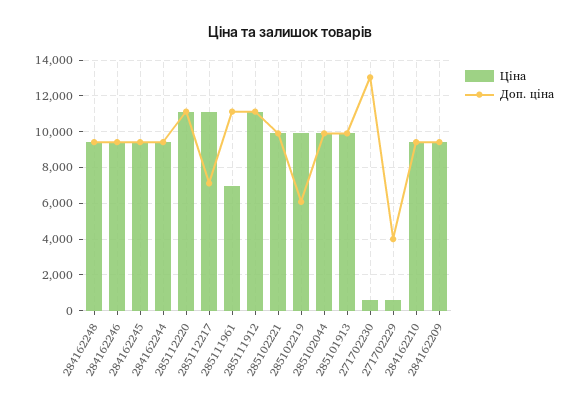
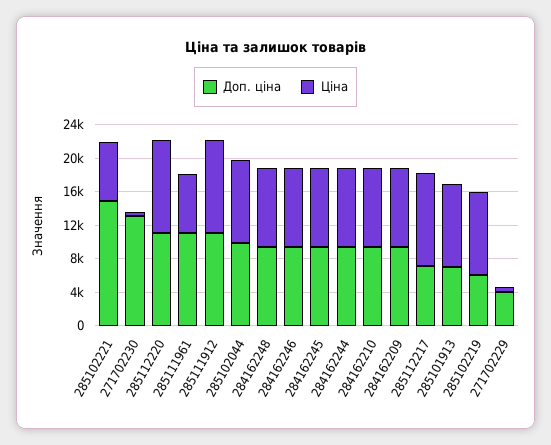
  {
    "Ціна": {
      "284162248": 9500,
      "284162246": 9500,
      "284162245": 9500,
      "284162244": 9500,
      "285112220": 11000,
      "285112217": 11000,
      "285111961": 7000,
      "285111912": 11000,
-     "285102221": 10000,
+     "285102221": 7000,
      "285102219": 10000,
      "285102044": 10000,
      "285101913": 10000,
      "271702230": 500,
      "271702229": 500,
      "284162210": 9500,
      "284162209": 9500
    },
    "Доп. ціна": {
      "284162248": 9500,
      "284162246": 9500,
      "284162245": 9500,
      "284162244": 9500,
      "285112220": 11000,
      "285112217": 7000,
      "285111961": 11000,
      "285111912": 11000,
-     "285102221": 10000,
+     "285102221": 15000,
      "285102219": 6000,
      "285102044": 10000,
-     "285101913": 10000,
+     "285101913": 7000,
      "271702230": 13000,
      "271702229": 4000,
      "284162210": 9500,
      "284162209": 9500
    }
  }

